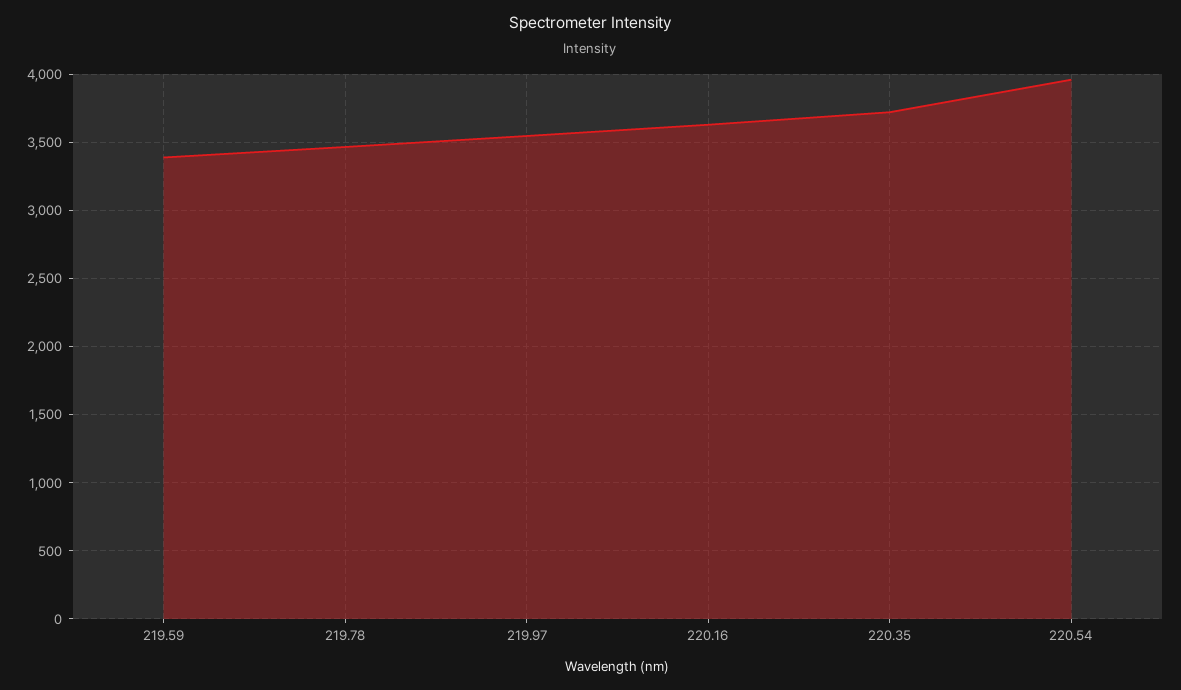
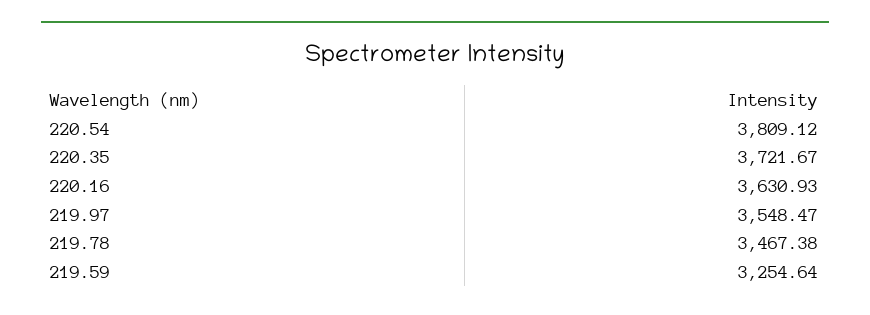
  {
-   "219.59": 3400,
+   "219.59": 3254.64,
    "219.78": 3467.38,
    "219.97": 3548.47,
    "220.16": 3630.93,
    "220.35": 3721.67,
-   "220.54": 3950
+   "220.54": 3809.12
  }

